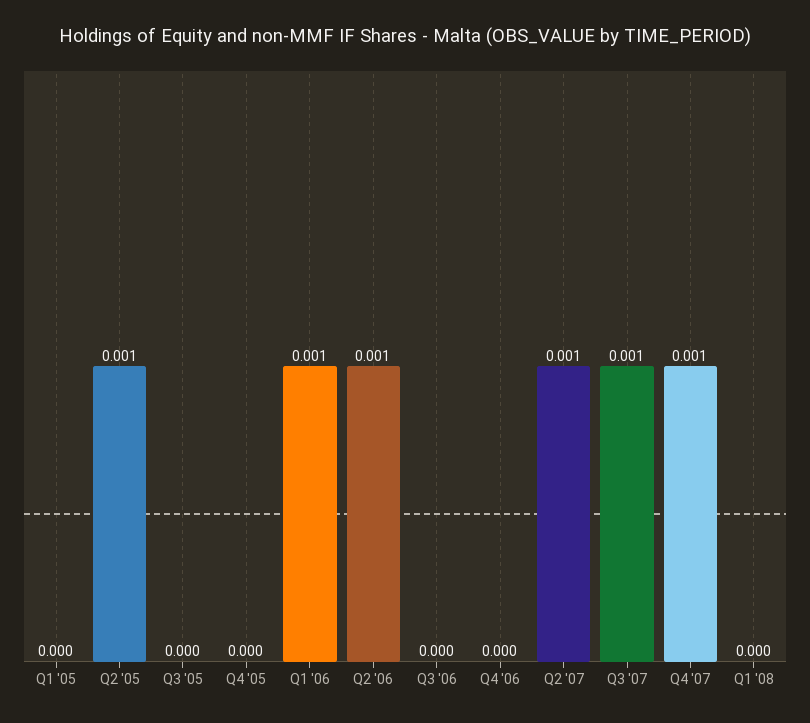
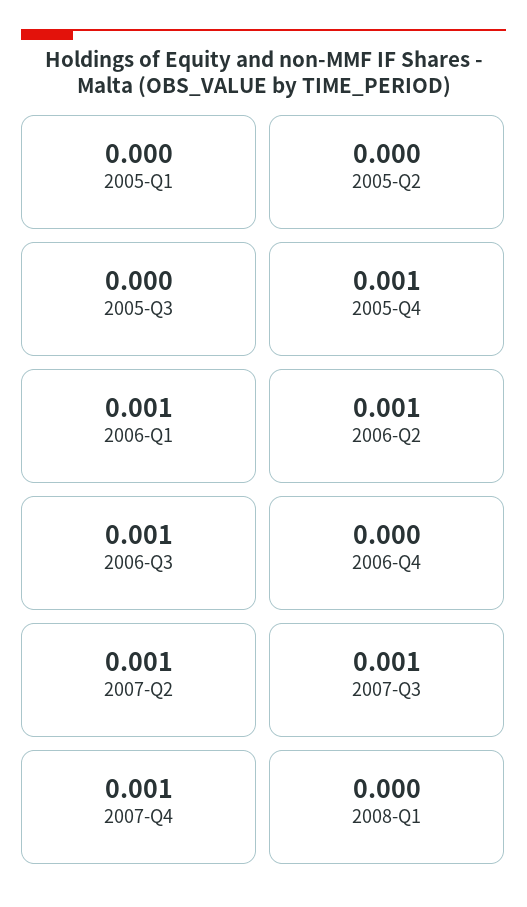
  {
    "Q1 '05": 0,
-   "Q2 '05": 0.001,
+   "Q2 '05": 0,
    "Q3 '05": 0,
-   "Q4 '05": 0,
+   "Q4 '05": 0.001,
    "Q1 '06": 0.001,
    "Q2 '06": 0.001,
-   "Q3 '06": 0,
+   "Q3 '06": 0.001,
    "Q4 '06": 0,
    "Q2 '07": 0.001,
    "Q3 '07": 0.001,
    "Q4 '07": 0.001,
    "Q1 '08": 0
  }

